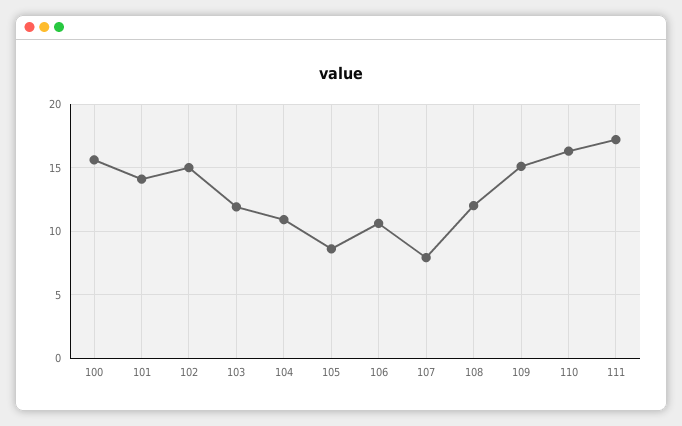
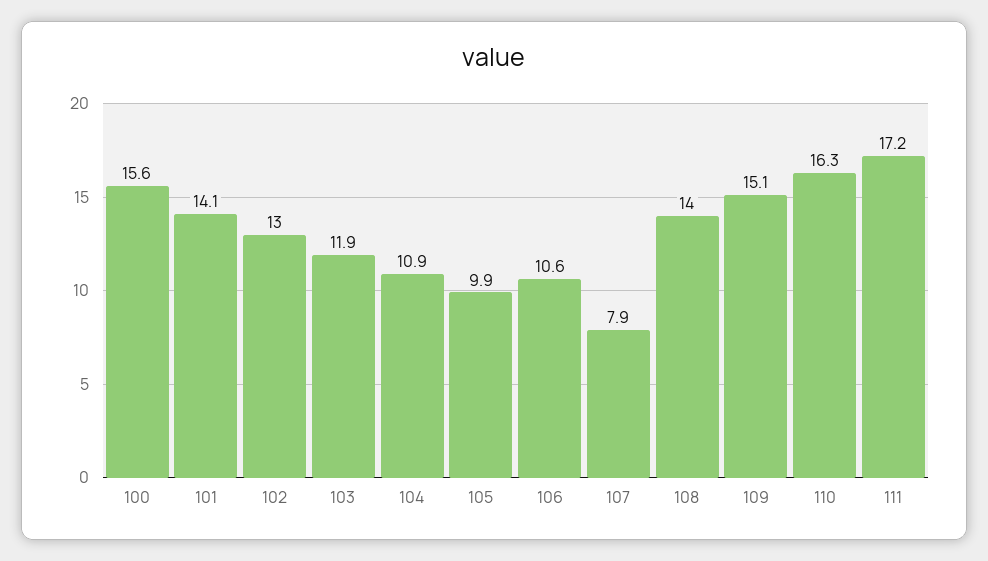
  {
    "100": 15.6,
    "101": 14.1,
-   "102": 15,
+   "102": 13,
    "103": 11.9,
    "104": 10.9,
-   "105": 8.5,
+   "105": 9.9,
    "106": 10.6,
    "107": 7.9,
-   "108": 12,
+   "108": 14,
    "109": 15.1,
    "110": 16.3,
    "111": 17.2
  }

